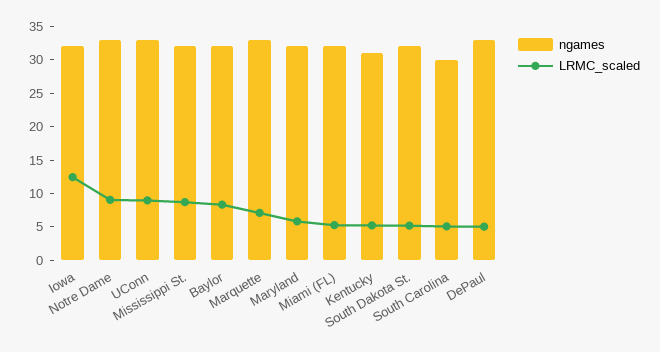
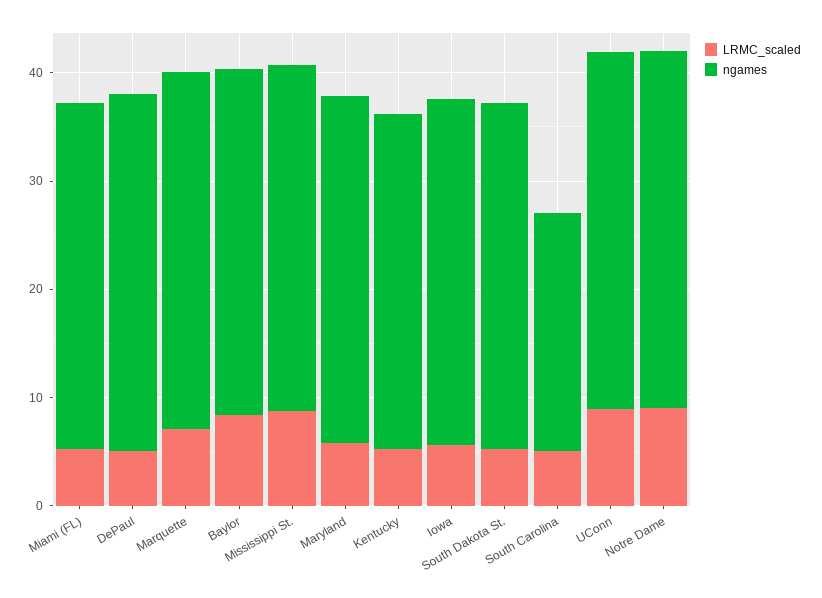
  {
    "ngames": {
      "Iowa": 32,
      "Notre Dame": 34,
      "UConn": 34,
      "Mississippi St.": 32,
      "Baylor": 32,
      "Marquette": 34,
      "Maryland": 32,
      "Miami (FL)": 32,
      "Kentucky": 32,
      "South Dakota St.": 32,
-     "South Carolina": 30,
+     "South Carolina": 22,
      "DePaul": 34
    },
    "LRMC_scaled": {
-     "Iowa": 12.5,
+     "Iowa": 6,
      "Notre Dame": 10,
      "UConn": 8,
      "Mississippi St.": 8,
      "Baylor": 8,
      "Marquette": 8,
      "Maryland": 6,
      "Miami (FL)": 6,
      "Kentucky": 6,
      "South Dakota St.": 6,
      "South Carolina": 6,
      "DePaul": 6
    }
  }

